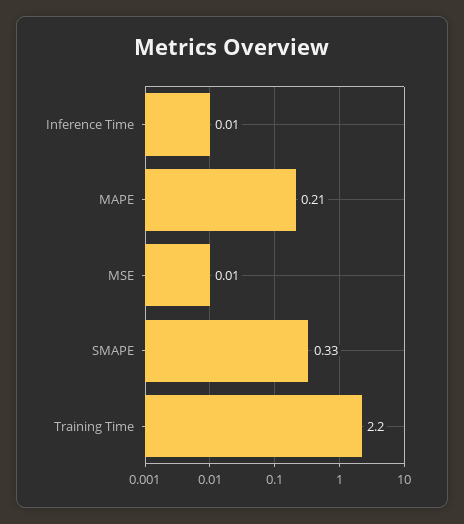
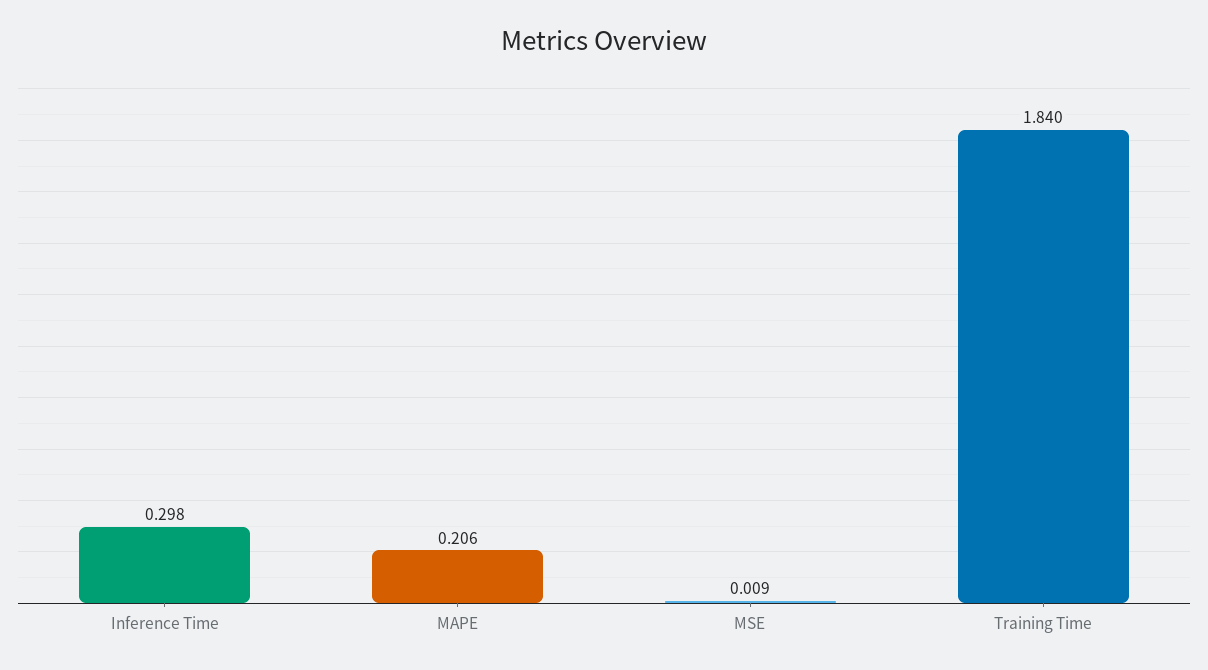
  {
-   "Inference Time": 0.01,
+   "Inference Time": 0.298,
    "MAPE": 0.206,
    "MSE": 0.009,
-   "SMAPE": 0.33,
-   "Training Time": 2.2
+   "Training Time": 1.84
  }

